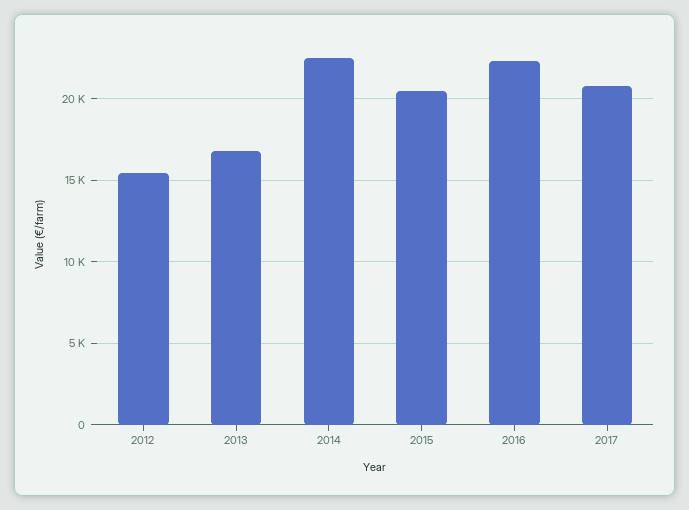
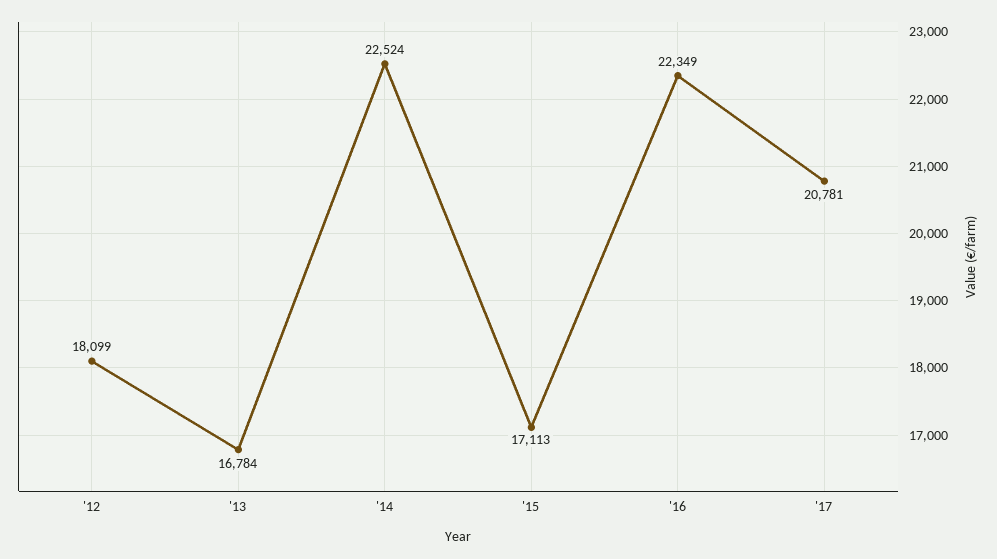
  {
-   "2012": 15500,
+   "2012": 18099,
    "2013": 16784,
    "2014": 22524,
-   "2015": 20500,
+   "2015": 17113,
    "2016": 22349,
    "2017": 20781
  }

